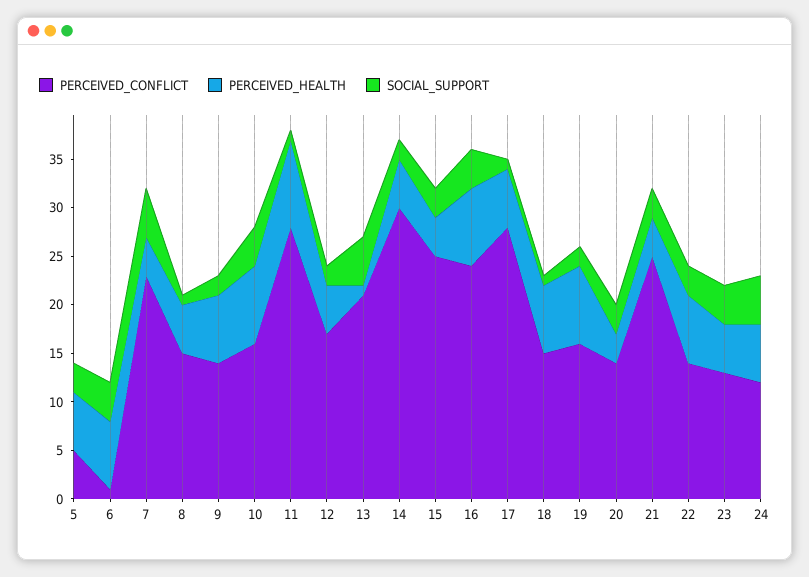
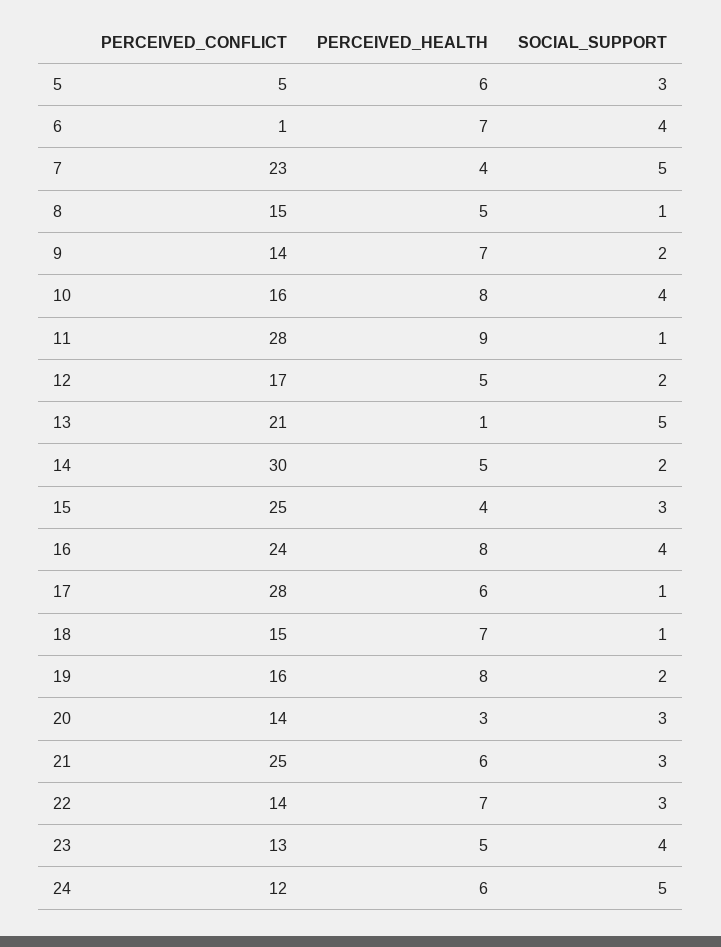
  {
    "PERCEIVED_CONFLICT": {
      "5": 5,
      "6": 1,
      "7": 23,
      "8": 15,
      "9": 14,
      "10": 16,
      "11": 28,
      "12": 17,
      "13": 21,
      "14": 30,
      "15": 25,
      "16": 24,
      "17": 28,
      "18": 15,
      "19": 16,
      "20": 14,
      "21": 25,
      "22": 14,
      "23": 13,
      "24": 12
    },
    "PERCEIVED_HEALTH": {
      "5": 6,
      "6": 7,
      "7": 4,
      "8": 5,
      "9": 7,
      "10": 8,
      "11": 9,
      "12": 5,
      "13": 1,
      "14": 5,
      "15": 4,
      "16": 8,
      "17": 6,
      "18": 7,
      "19": 8,
      "20": 3,
-     "21": 4,
+     "21": 6,
      "22": 7,
      "23": 5,
      "24": 6
    },
    "SOCIAL_SUPPORT": {
      "5": 3,
      "6": 4,
      "7": 5,
      "8": 1,
      "9": 2,
      "10": 4,
      "11": 1,
      "12": 2,
      "13": 5,
      "14": 2,
      "15": 3,
      "16": 4,
      "17": 1,
      "18": 1,
      "19": 2,
      "20": 3,
      "21": 3,
      "22": 3,
      "23": 4,
      "24": 5
    }
  }

